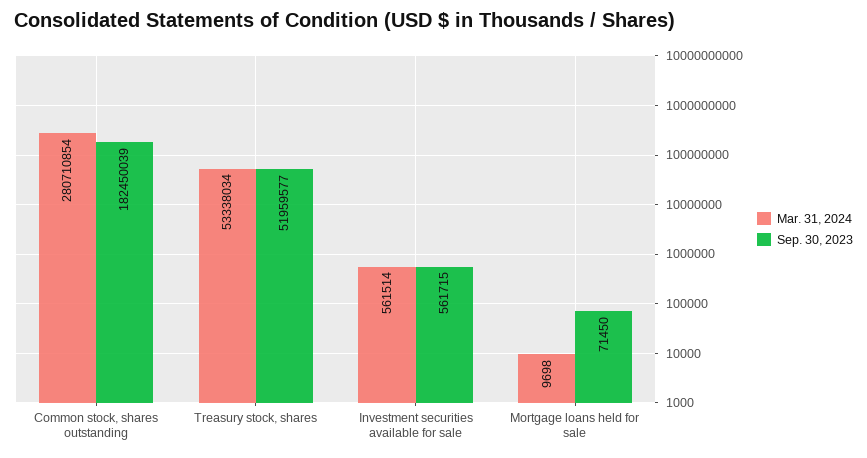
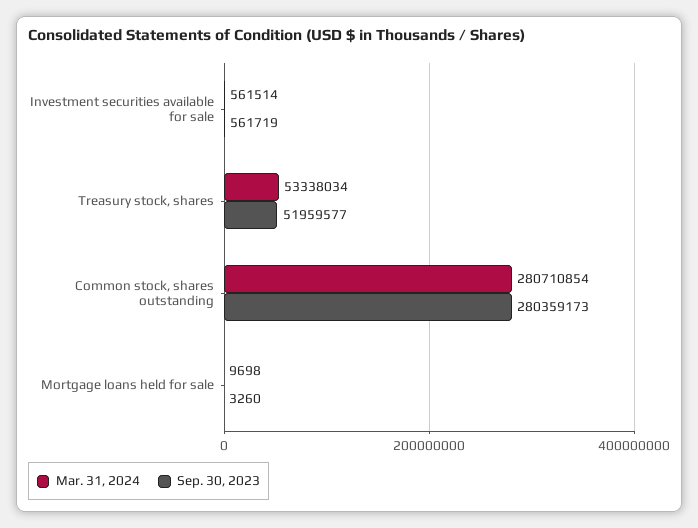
  {
    "Mar. 31, 2024": {
      "Common stock, shares outstanding": 280710854,
      "Treasury stock, shares": 53338034,
      "Investment securities available for sale": 561514,
      "Mortgage loans held for sale": 9698
    },
    "Sep. 30, 2023": {
-     "Common stock, shares outstanding": 182450039,
+     "Common stock, shares outstanding": 280359173,
      "Treasury stock, shares": 51959577,
-     "Investment securities available for sale": 561715,
+     "Investment securities available for sale": 561719,
-     "Mortgage loans held for sale": 71450
+     "Mortgage loans held for sale": 3260
    }
  }

